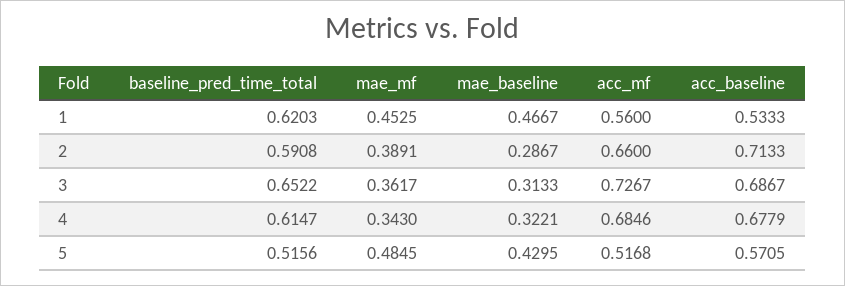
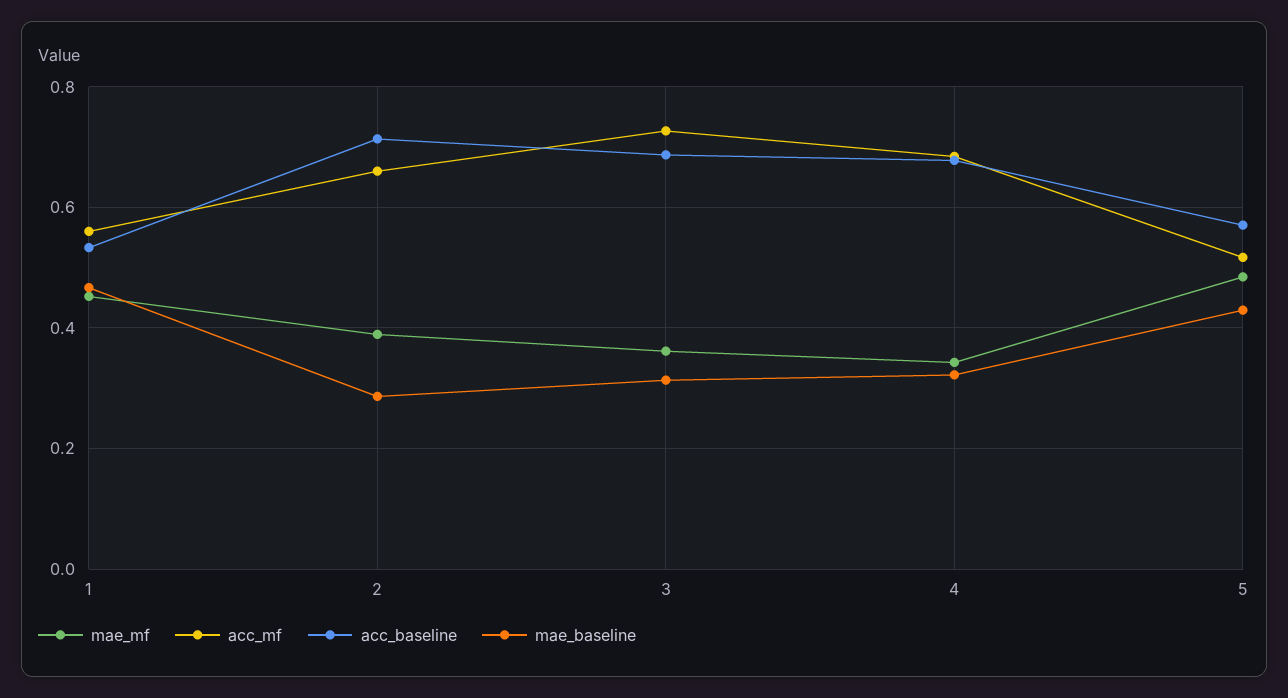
  {
-   "baseline_pred_time_total": {
-     "1": 0.6203,
-     "2": 0.5908,
-     "3": 0.6522,
-     "4": 0.6147,
-     "5": 0.5156
-   },
    "mae_mf": {
      "1": 0.4525,
      "2": 0.3891,
      "3": 0.3617,
      "4": 0.343,
      "5": 0.4845
    },
    "mae_baseline": {
      "1": 0.4667,
      "2": 0.2867,
      "3": 0.3133,
      "4": 0.3221,
      "5": 0.4295
    },
    "acc_mf": {
      "1": 0.56,
      "2": 0.66,
      "3": 0.7267,
      "4": 0.6846,
      "5": 0.5168
    },
    "acc_baseline": {
      "1": 0.5333,
      "2": 0.7133,
      "3": 0.6867,
      "4": 0.6779,
      "5": 0.5705
    }
  }

